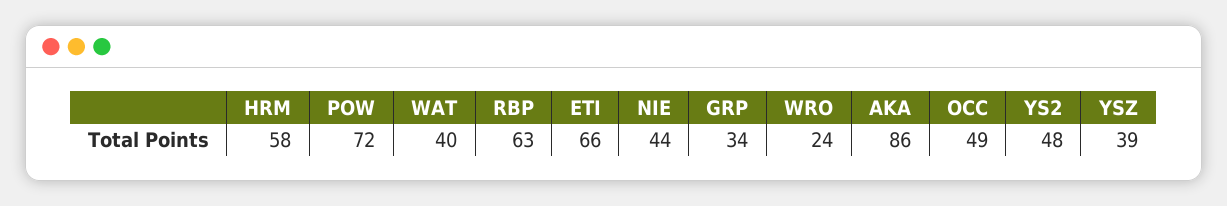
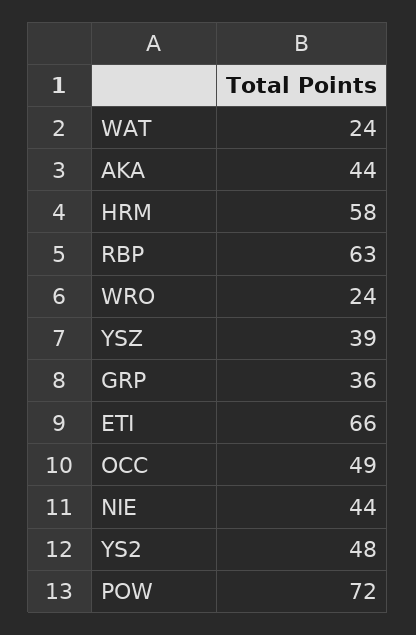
  {
    "HRM": 58,
    "POW": 72,
-   "WAT": 40,
+   "WAT": 24,
    "RBP": 63,
    "ETI": 66,
    "NIE": 44,
-   "GRP": 34,
+   "GRP": 36,
    "WRO": 24,
-   "AKA": 86,
+   "AKA": 44,
    "OCC": 49,
    "YS2": 48,
    "YSZ": 39
  }

